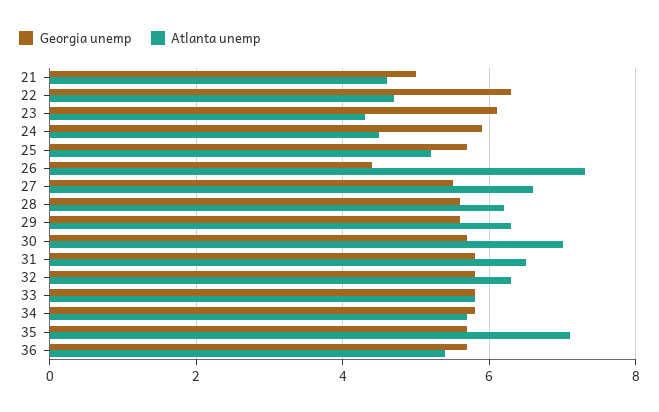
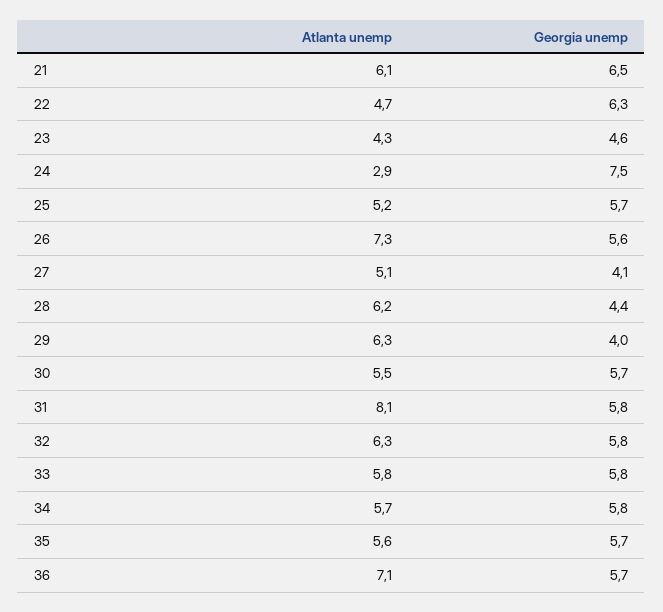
  {
    "Georgia unemp": {
-     "21": 5,
+     "21": 6.5,
      "22": 6.3,
-     "23": 6,
+     "23": 4.6,
-     "24": 6,
+     "24": 7.5,
      "25": 5.7,
-     "26": 4.5,
+     "26": 5.6,
-     "27": 5.5,
+     "27": 4.1,
-     "28": 5.5,
+     "28": 4.4,
-     "29": 5.5,
+     "29": 4,
      "30": 5.7,
      "31": 5.8,
      "32": 5.8,
      "33": 5.8,
      "34": 5.8,
      "35": 5.7,
      "36": 5.7
    },
    "Atlanta unemp": {
-     "21": 4.5,
+     "21": 6.1,
      "22": 4.7,
      "23": 4.3,
-     "24": 4.5,
+     "24": 2.9,
      "25": 5.2,
      "26": 7.3,
-     "27": 6.5,
+     "27": 5.1,
      "28": 6.2,
      "29": 6.3,
-     "30": 7,
+     "30": 5.5,
-     "31": 6.5,
+     "31": 8.1,
      "32": 6.3,
      "33": 5.8,
      "34": 5.7,
-     "35": 7,
+     "35": 5.6,
-     "36": 5.5
+     "36": 7.1
    }
  }

